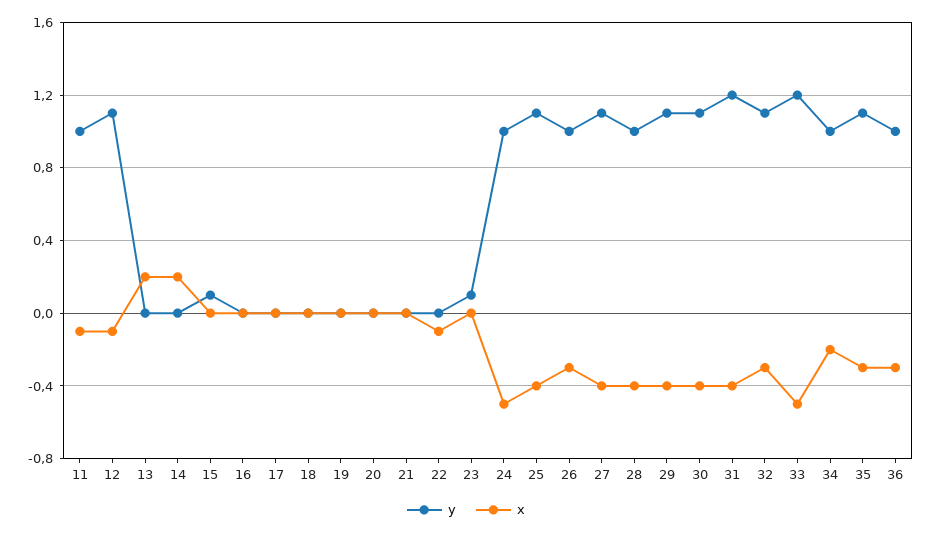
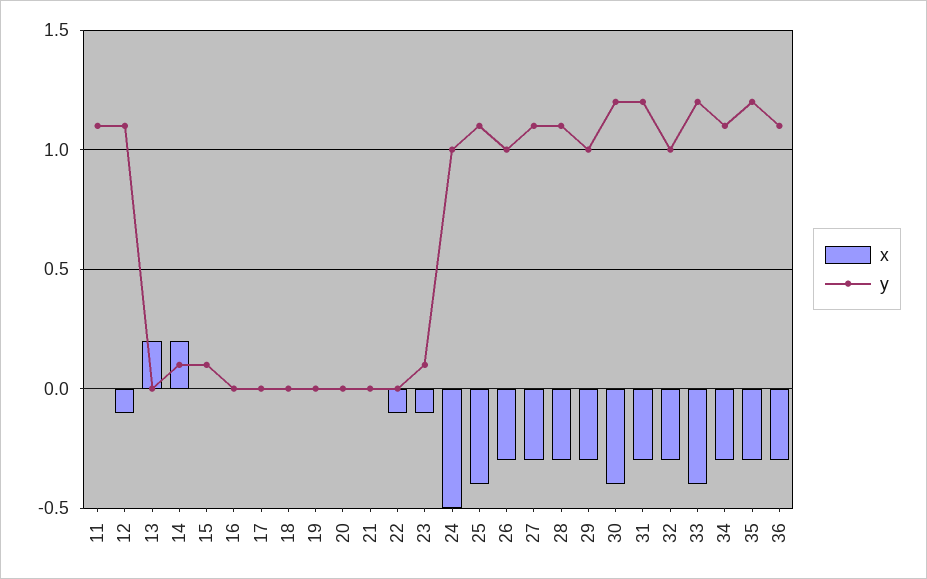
  {
    "y": {
-     "11": 1,
+     "11": 1.1,
      "12": 1.1,
      "13": 0,
-     "14": 0,
+     "14": 0.1,
      "15": 0.1,
      "16": 0,
      "17": 0,
      "18": 0,
      "19": 0,
      "20": 0,
      "21": 0,
      "22": 0,
      "23": 0.1,
      "24": 1,
      "25": 1.1,
      "26": 1,
      "27": 1.1,
-     "28": 1,
+     "28": 1.1,
-     "29": 1.1,
+     "29": 1,
-     "30": 1.1,
+     "30": 1.2,
      "31": 1.2,
-     "32": 1.1,
+     "32": 1,
      "33": 1.2,
-     "34": 1,
+     "34": 1.1,
-     "35": 1.1,
+     "35": 1.2,
-     "36": 1
+     "36": 1.1
    },
    "x": {
-     "11": -0.1,
+     "11": 0,
      "12": -0.1,
      "13": 0.2,
      "14": 0.2,
      "15": 0,
      "16": 0,
      "17": 0,
      "18": 0,
      "19": 0,
      "20": 0,
      "21": 0,
      "22": -0.1,
-     "23": 0,
+     "23": -0.1,
      "24": -0.5,
      "25": -0.4,
      "26": -0.3,
-     "27": -0.4,
+     "27": -0.3,
-     "28": -0.4,
+     "28": -0.3,
-     "29": -0.4,
+     "29": -0.3,
      "30": -0.4,
-     "31": -0.4,
+     "31": -0.3,
      "32": -0.3,
-     "33": -0.5,
+     "33": -0.4,
-     "34": -0.2,
+     "34": -0.3,
      "35": -0.3,
      "36": -0.3
    }
  }

